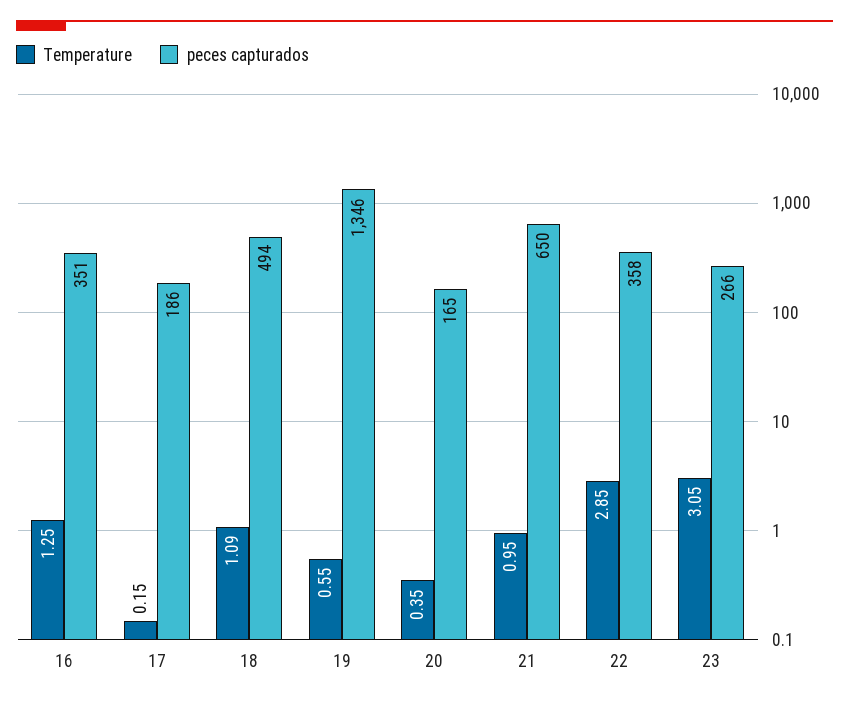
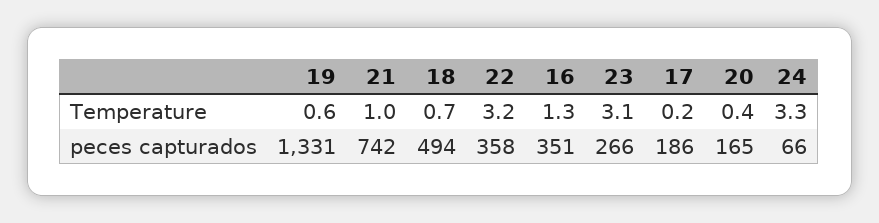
  {
    "Temperature": {
      "16": 1.25,
      "17": 0.15,
-     "18": 1.09,
+     "18": 0.7,
      "19": 0.55,
      "20": 0.35,
      "21": 0.95,
-     "22": 2.85,
+     "22": 3.2,
-     "23": 3.05
+     "23": 3.05,
+     "24": 3.3
    },
    "peces capturados": {
      "16": 351,
      "17": 186,
      "18": 494,
-     "19": 1346,
+     "19": 1331,
      "20": 165,
-     "21": 650,
+     "21": 742,
      "22": 358,
-     "23": 266
+     "23": 266,
+     "24": 66
    }
  }

